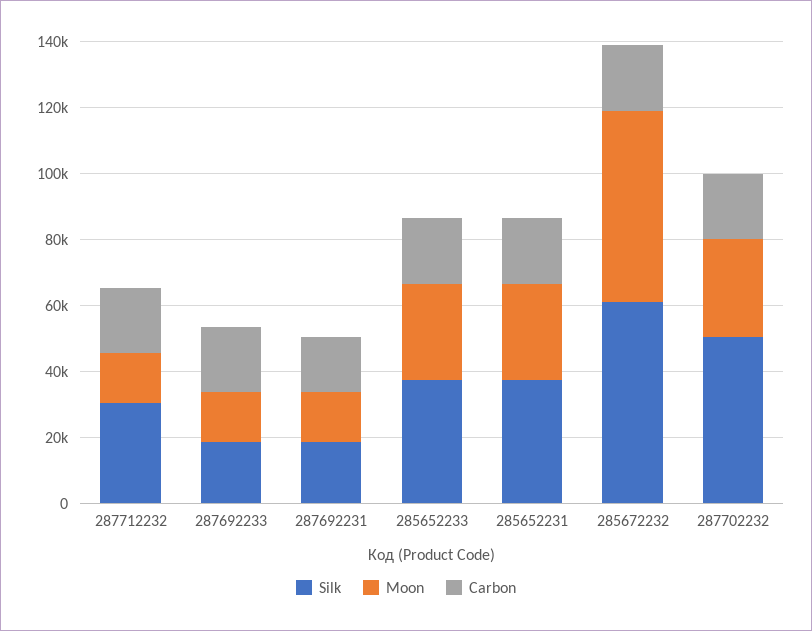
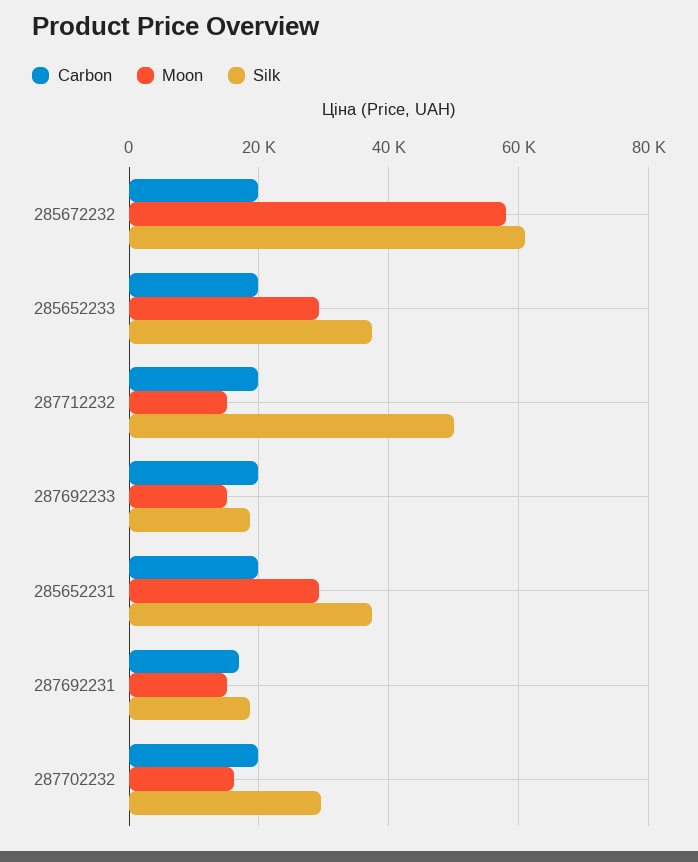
  {
    "Silk": {
-     "287712232": 30000,
+     "287712232": 50000,
      "287692233": 18000,
      "287692231": 18000,
      "285652233": 38000,
      "285652231": 38000,
      "285672232": 62000,
-     "287702232": 50000
+     "287702232": 30000
    },
    "Moon": {
      "287712232": 16000,
      "287692233": 16000,
      "287692231": 16000,
      "285652233": 30000,
      "285652231": 30000,
      "285672232": 58000,
-     "287702232": 30000
+     "287702232": 16000
    },
    "Carbon": {
      "287712232": 20000,
      "287692233": 20000,
      "287692231": 16000,
      "285652233": 20000,
      "285652231": 20000,
      "285672232": 20000,
      "287702232": 20000
    }
  }

